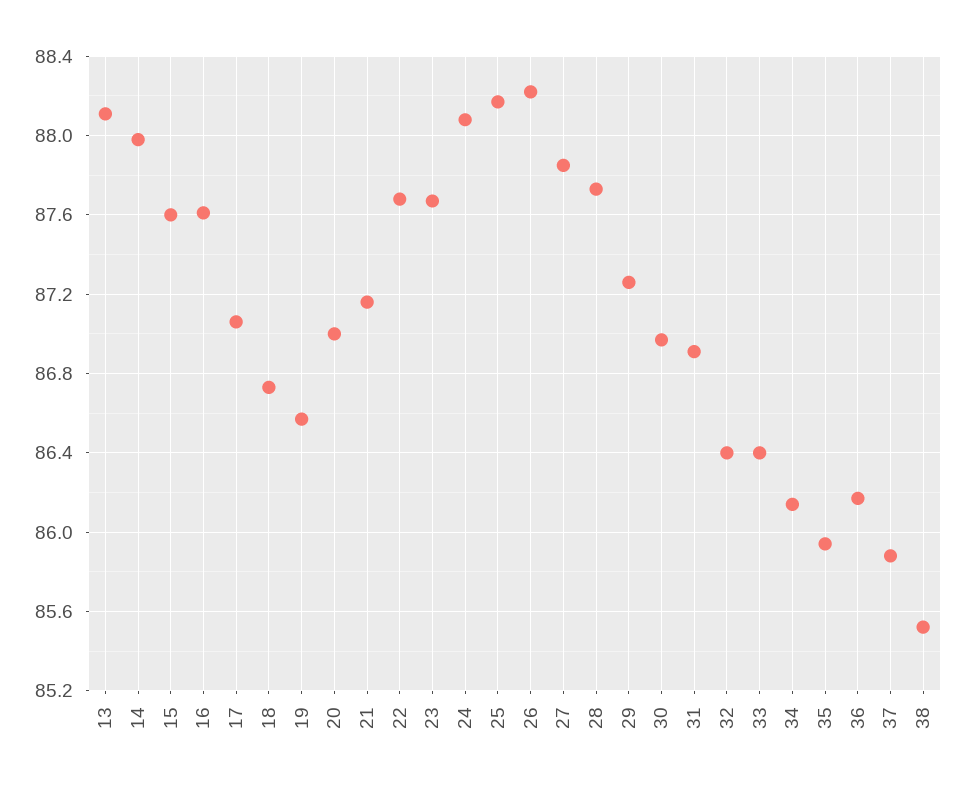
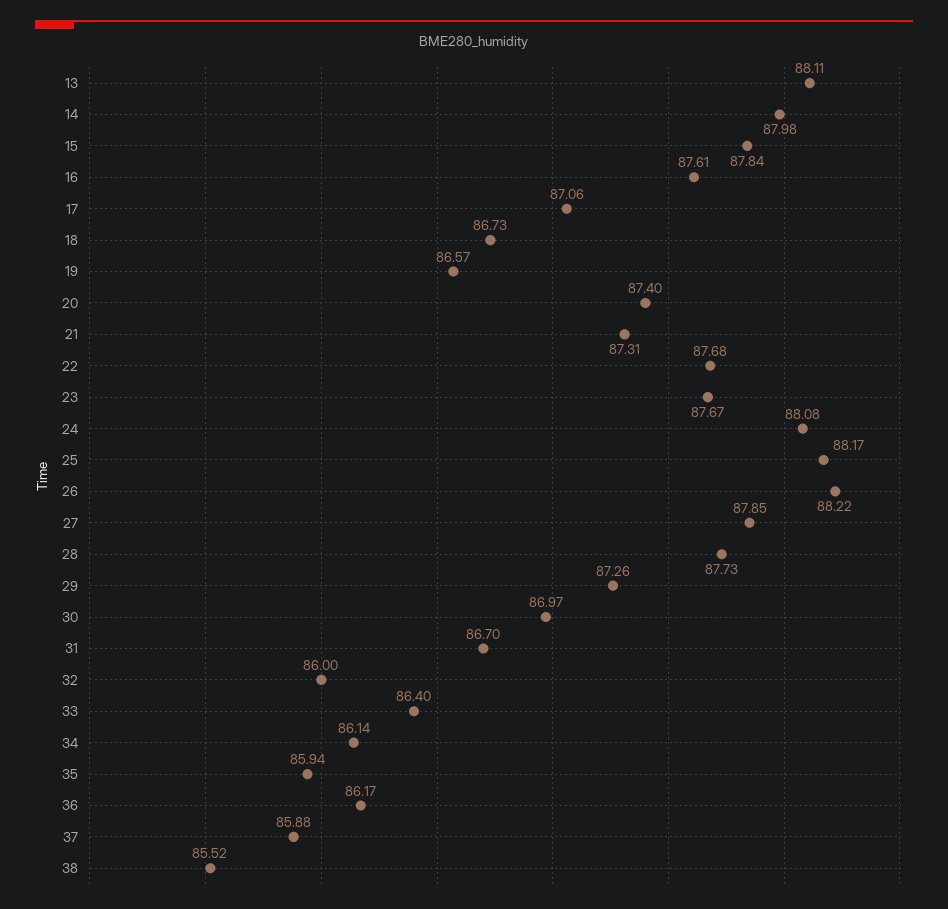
  {
    "13": 88.11,
    "14": 87.98,
-   "15": 87.6,
+   "15": 87.84,
    "16": 87.61,
    "17": 87.06,
    "18": 86.73,
    "19": 86.57,
-   "20": 87,
+   "20": 87.4,
-   "21": 87.15,
+   "21": 87.31,
    "22": 87.68,
    "23": 87.67,
    "24": 88.08,
    "25": 88.17,
    "26": 88.22,
    "27": 87.85,
    "28": 87.73,
    "29": 87.26,
    "30": 86.97,
-   "31": 86.9,
+   "31": 86.7,
-   "32": 86.4,
+   "32": 86,
    "33": 86.4,
    "34": 86.14,
    "35": 85.94,
    "36": 86.17,
    "37": 85.88,
    "38": 85.52
  }

